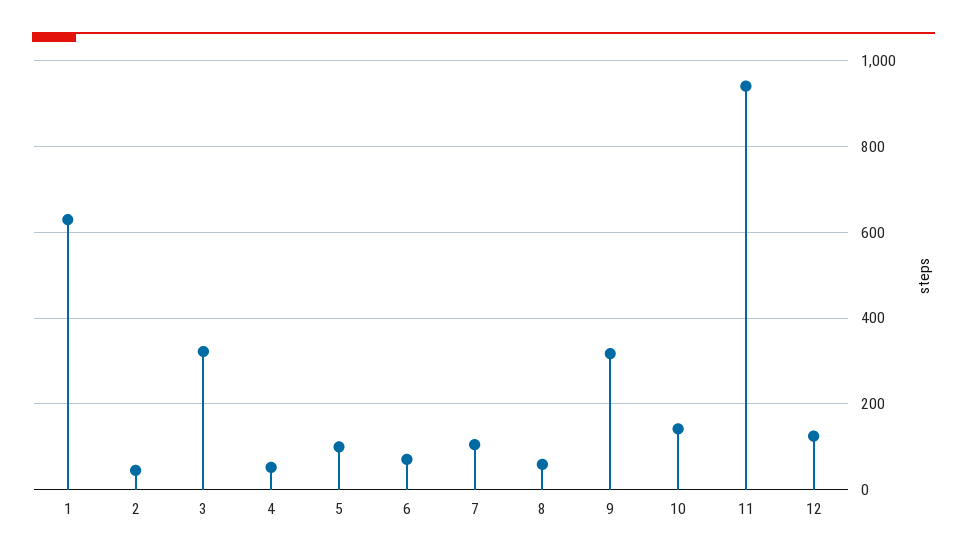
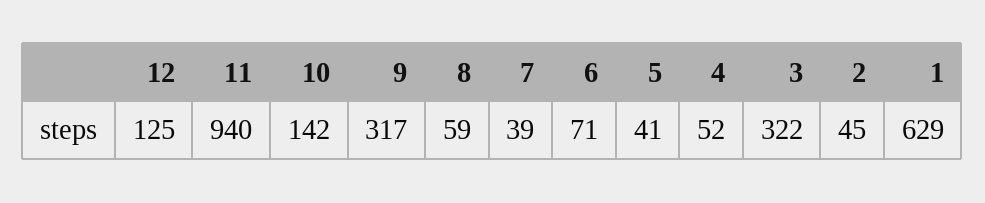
  {
    "1": 629,
    "2": 45,
    "3": 322,
    "4": 52,
-   "5": 100,
+   "5": 41,
    "6": 71,
-   "7": 100,
+   "7": 39,
    "8": 59,
    "9": 317,
    "10": 142,
    "11": 940,
    "12": 125
  }

